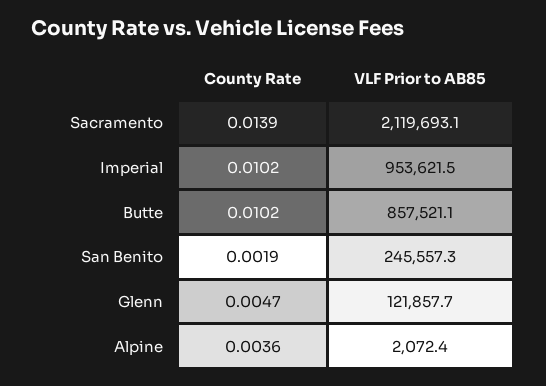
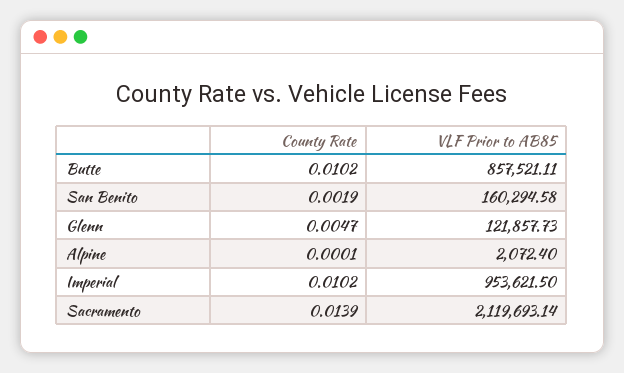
  {
    "County Rate": {
      "Sacramento": 0.0139,
      "Imperial": 0.0102,
      "Butte": 0.0102,
      "San Benito": 0.0019,
      "Glenn": 0.0047,
-     "Alpine": 0.0036
+     "Alpine": 0.0001
    },
    "VLF Prior to AB85": {
      "Sacramento": 2119693.14,
      "Imperial": 953621.5,
      "Butte": 857521.11,
-     "San Benito": 245557.3,
+     "San Benito": 160294.58,
      "Glenn": 121857.73,
      "Alpine": 2072.4
    }
  }

